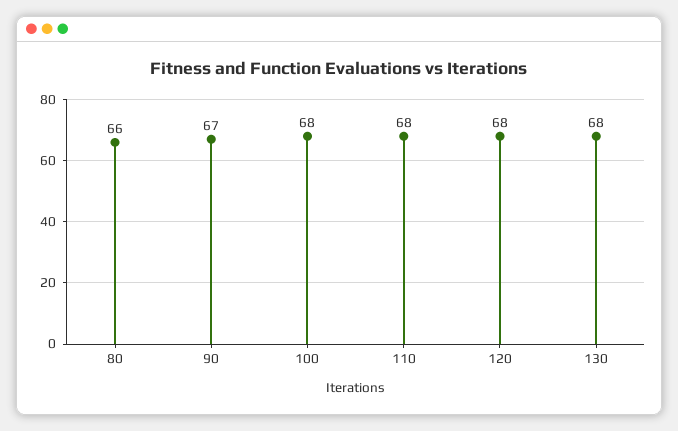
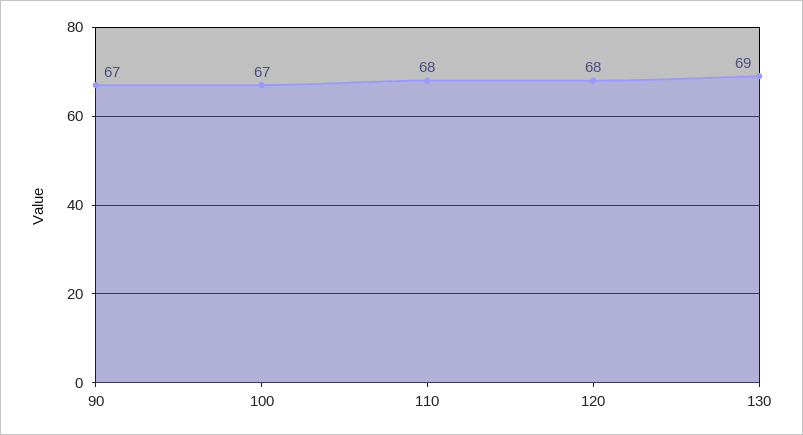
  {
-   "80": 66,
    "90": 67,
-   "100": 68,
+   "100": 67,
    "110": 68,
    "120": 68,
-   "130": 68
+   "130": 69
  }

